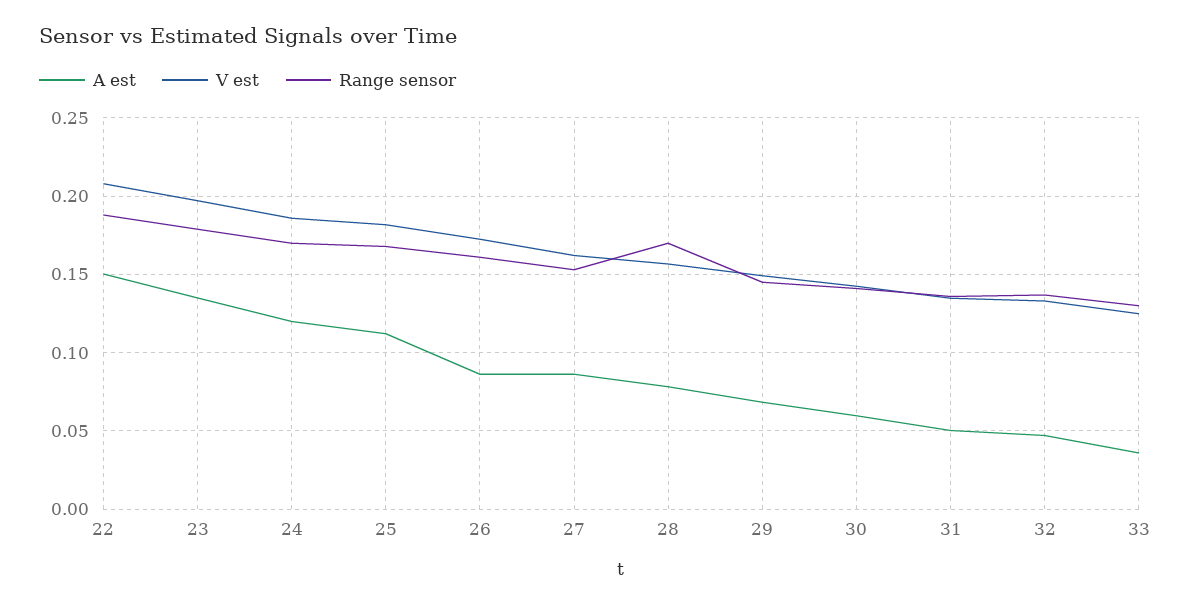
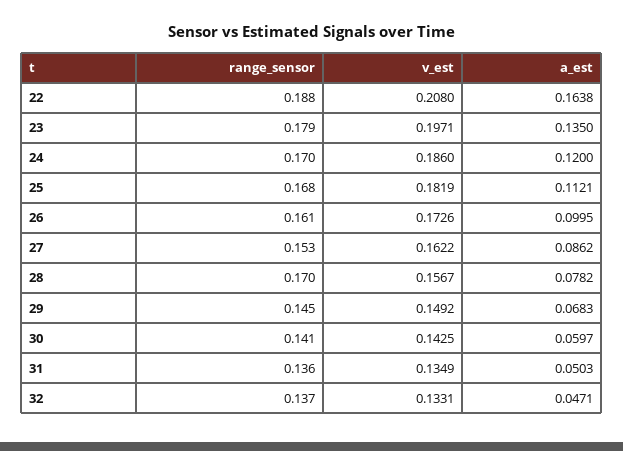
  {
    "A est": {
-     "22": 0.15,
+     "22": 0.1638,
      "23": 0.135,
      "24": 0.12,
      "25": 0.1121,
-     "26": 0.085,
+     "26": 0.0995,
      "27": 0.0862,
      "28": 0.0782,
      "29": 0.0683,
      "30": 0.0597,
      "31": 0.0503,
-     "32": 0.0471,
+     "32": 0.0471
-     "33": 0.035
    },
    "V est": {
      "22": 0.208,
      "23": 0.1971,
      "24": 0.186,
      "25": 0.1819,
      "26": 0.1726,
      "27": 0.1622,
      "28": 0.1567,
      "29": 0.1492,
      "30": 0.1425,
      "31": 0.1349,
-     "32": 0.1331,
+     "32": 0.1331
-     "33": 0.125
    },
    "Range sensor": {
      "22": 0.188,
      "23": 0.179,
      "24": 0.17,
      "25": 0.168,
      "26": 0.161,
      "27": 0.153,
      "28": 0.17,
      "29": 0.145,
      "30": 0.141,
      "31": 0.136,
-     "32": 0.137,
+     "32": 0.137
-     "33": 0.13
    }
  }

